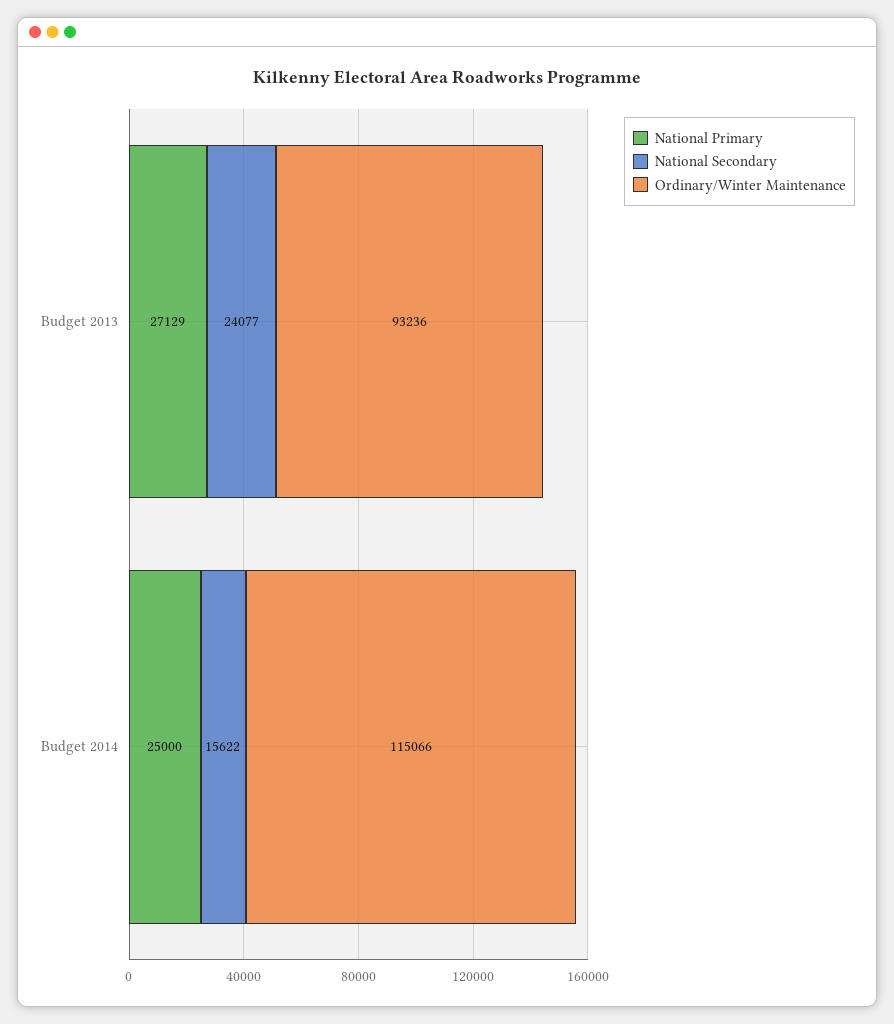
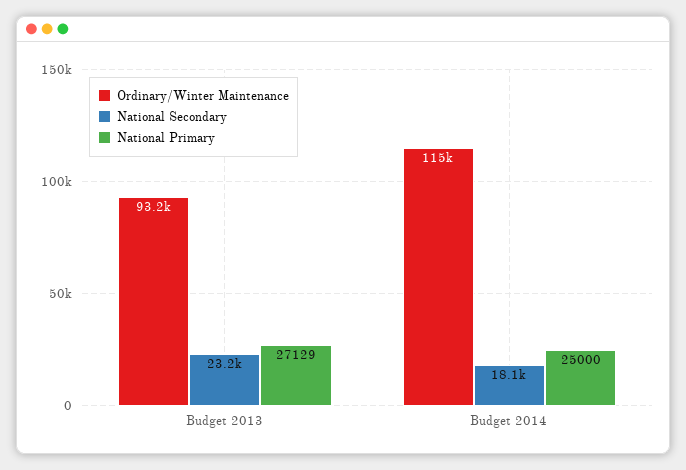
  {
    "National Primary": {
      "Budget 2013": 27129,
      "Budget 2014": 25000
    },
    "National Secondary": {
-     "Budget 2013": 24077,
+     "Budget 2013": 23200,
-     "Budget 2014": 15622
+     "Budget 2014": 18100
    },
    "Ordinary/Winter Maintenance": {
      "Budget 2013": 93236,
      "Budget 2014": 115066
    }
  }

